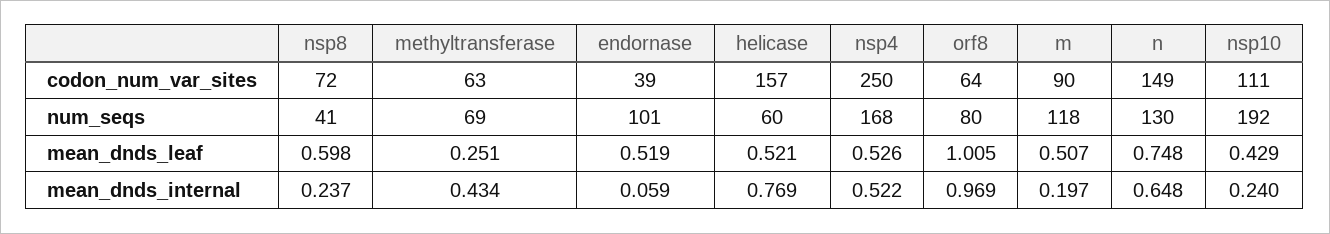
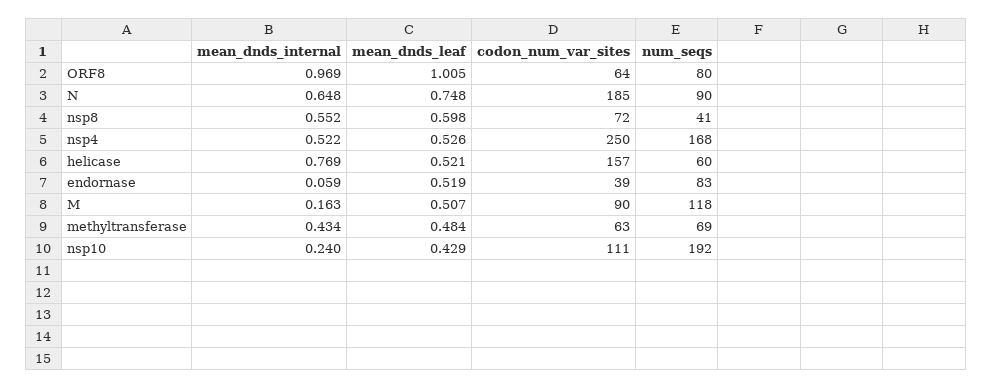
  {
    "nsp8": {
      "codon_num_var_sites": 72,
      "num_seqs": 41,
      "mean_dnds_leaf": 0.598,
-     "mean_dnds_internal": 0.237
+     "mean_dnds_internal": 0.552
    },
    "methyltransferase": {
      "codon_num_var_sites": 63,
      "num_seqs": 69,
-     "mean_dnds_leaf": 0.251,
+     "mean_dnds_leaf": 0.484,
      "mean_dnds_internal": 0.434
    },
    "endornase": {
      "codon_num_var_sites": 39,
-     "num_seqs": 101,
+     "num_seqs": 83,
      "mean_dnds_leaf": 0.519,
      "mean_dnds_internal": 0.059
    },
    "helicase": {
      "codon_num_var_sites": 157,
      "num_seqs": 60,
      "mean_dnds_leaf": 0.521,
      "mean_dnds_internal": 0.769
    },
    "nsp4": {
      "codon_num_var_sites": 250,
      "num_seqs": 168,
      "mean_dnds_leaf": 0.526,
      "mean_dnds_internal": 0.522
    },
    "orf8": {
      "codon_num_var_sites": 64,
      "num_seqs": 80,
      "mean_dnds_leaf": 1.005,
      "mean_dnds_internal": 0.969
    },
    "m": {
      "codon_num_var_sites": 90,
      "num_seqs": 118,
      "mean_dnds_leaf": 0.507,
-     "mean_dnds_internal": 0.197
+     "mean_dnds_internal": 0.163
    },
    "n": {
-     "codon_num_var_sites": 149,
+     "codon_num_var_sites": 185,
-     "num_seqs": 130,
+     "num_seqs": 90,
      "mean_dnds_leaf": 0.748,
      "mean_dnds_internal": 0.648
    },
    "nsp10": {
      "codon_num_var_sites": 111,
      "num_seqs": 192,
      "mean_dnds_leaf": 0.429,
      "mean_dnds_internal": 0.24
    }
  }

